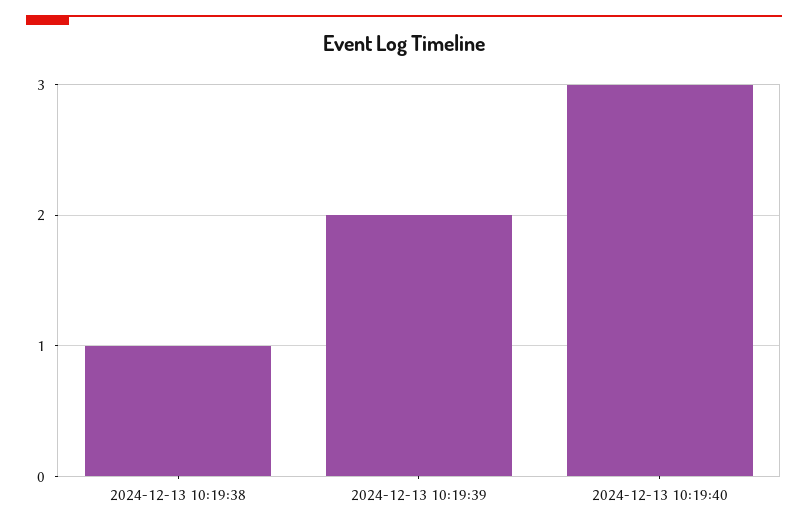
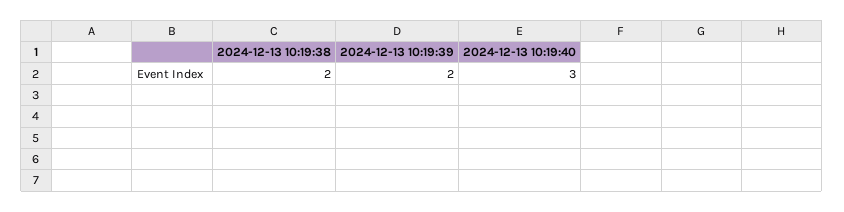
  {
-   "2024-12-13 10:19:38": 1,
+   "2024-12-13 10:19:38": 2,
    "2024-12-13 10:19:39": 2,
    "2024-12-13 10:19:40": 3
  }

